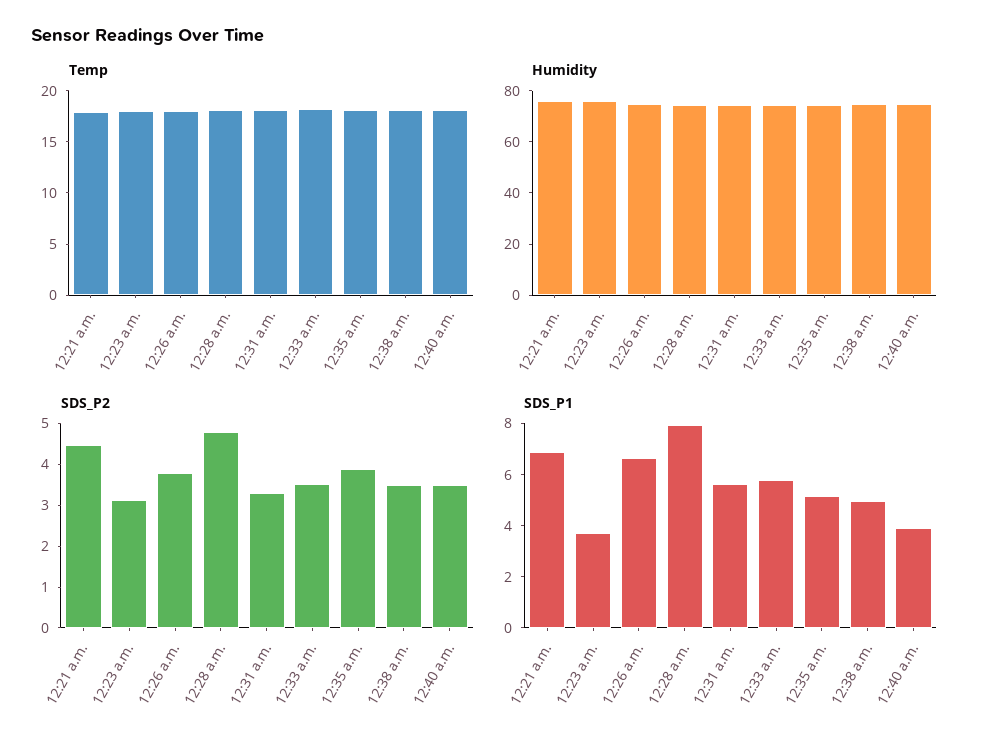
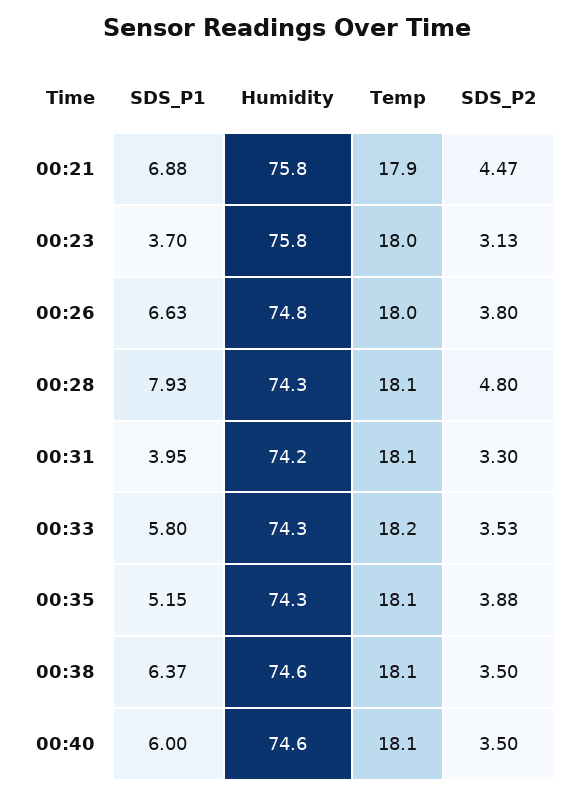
  {
    "Temp": {
      "12:21 a.m.": 17.9,
      "12:23 a.m.": 18,
      "12:26 a.m.": 18,
      "12:28 a.m.": 18.1,
      "12:31 a.m.": 18.1,
      "12:33 a.m.": 18.2,
      "12:35 a.m.": 18.1,
      "12:38 a.m.": 18.1,
      "12:40 a.m.": 18.1
    },
    "Humidity": {
      "12:21 a.m.": 75.8,
      "12:23 a.m.": 75.8,
      "12:26 a.m.": 74.8,
      "12:28 a.m.": 74.3,
      "12:31 a.m.": 74.2,
      "12:33 a.m.": 74.3,
      "12:35 a.m.": 74.3,
      "12:38 a.m.": 74.6,
      "12:40 a.m.": 74.6
    },
    "SDS_P2": {
      "12:21 a.m.": 4.47,
      "12:23 a.m.": 3.13,
      "12:26 a.m.": 3.8,
      "12:28 a.m.": 4.8,
      "12:31 a.m.": 3.3,
      "12:33 a.m.": 3.53,
      "12:35 a.m.": 3.88,
      "12:38 a.m.": 3.5,
      "12:40 a.m.": 3.5
    },
    "SDS_P1": {
      "12:21 a.m.": 6.88,
      "12:23 a.m.": 3.7,
      "12:26 a.m.": 6.63,
      "12:28 a.m.": 7.93,
-     "12:31 a.m.": 5.5,
+     "12:31 a.m.": 3.95,
      "12:33 a.m.": 5.8,
      "12:35 a.m.": 5.15,
-     "12:38 a.m.": 5,
+     "12:38 a.m.": 6.37,
-     "12:40 a.m.": 4
+     "12:40 a.m.": 6
    }
  }

